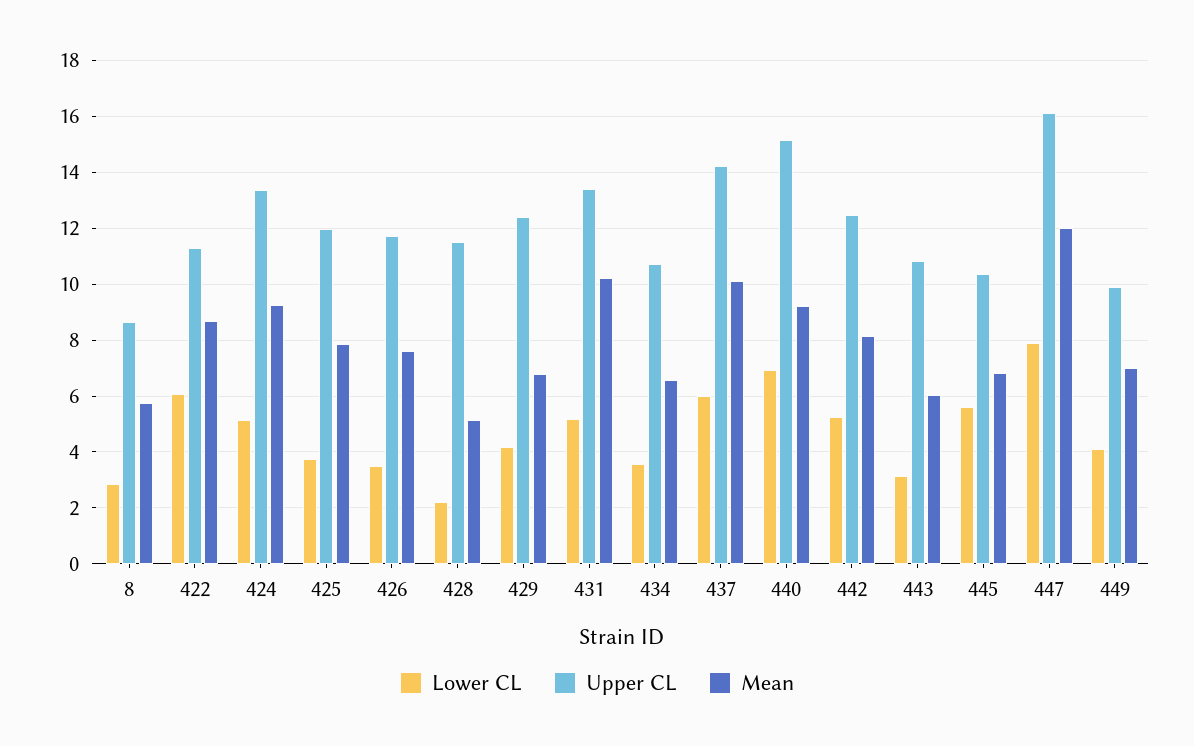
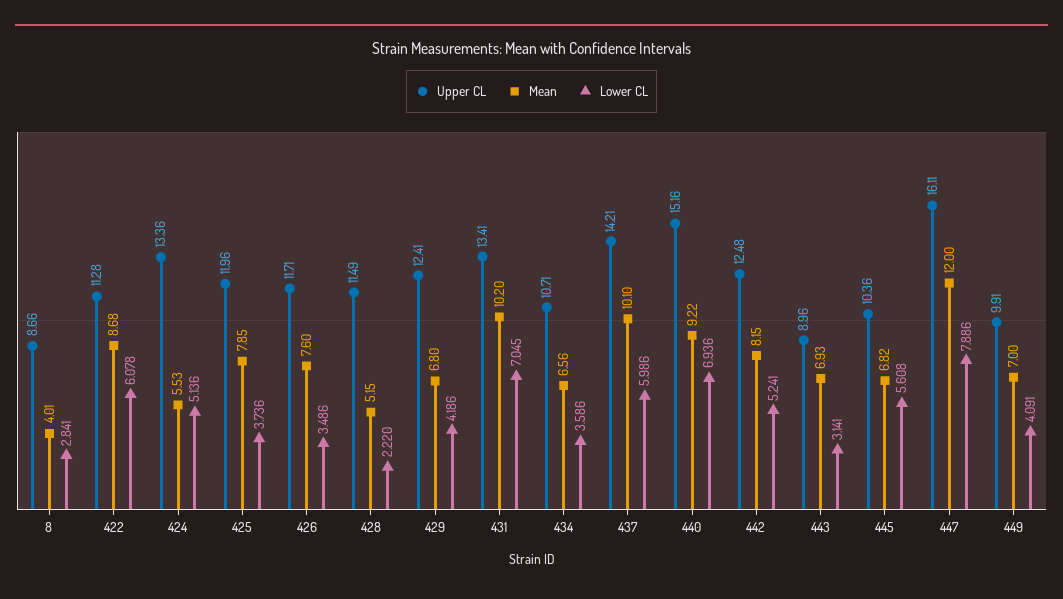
  {
    "Lower CL": {
      "8": 2.841,
      "422": 6.078,
      "424": 5.136,
      "425": 3.736,
      "426": 3.486,
      "428": 2.22,
      "429": 4.186,
-     "431": 5.25,
+     "431": 7.045,
      "434": 3.586,
      "437": 5.986,
      "440": 6.936,
      "442": 5.241,
      "443": 3.141,
      "445": 5.608,
      "447": 7.886,
      "449": 4.091
    },
    "Upper CL": {
      "8": 8.66,
      "422": 11.28,
      "424": 13.36,
      "425": 11.96,
      "426": 11.71,
      "428": 11.49,
      "429": 12.41,
      "431": 13.41,
      "434": 10.71,
      "437": 14.21,
      "440": 15.16,
      "442": 12.48,
-     "443": 10.75,
+     "443": 8.96,
      "445": 10.36,
      "447": 16.11,
      "449": 9.91
    },
    "Mean": {
-     "8": 5.75,
+     "8": 4.01,
      "422": 8.68,
-     "424": 9.25,
+     "424": 5.53,
      "425": 7.85,
      "426": 7.6,
      "428": 5.15,
      "429": 6.8,
      "431": 10.2,
      "434": 6.56,
      "437": 10.1,
      "440": 9.22,
      "442": 8.15,
-     "443": 6,
+     "443": 6.93,
      "445": 6.82,
      "447": 12,
      "449": 7
    }
  }

